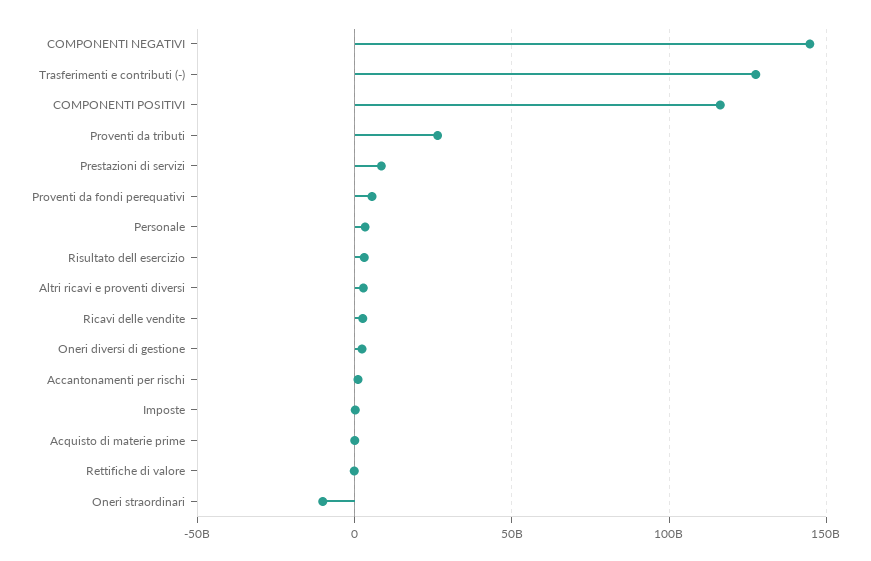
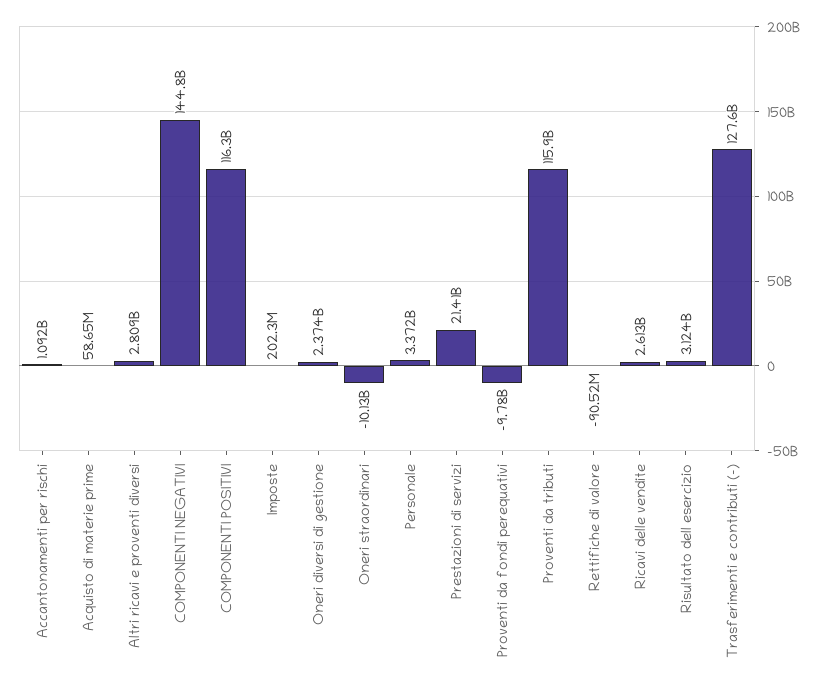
  {
    "COMPONENTI NEGATIVI": 144800000000,
    "Trasferimenti e contributi (-)": 127600000000,
    "COMPONENTI POSITIVI": 116300000000,
-   "Proventi da tributi": 25000000000,
+   "Proventi da tributi": 115900000000,
-   "Prestazioni di servizi": 10000000000,
+   "Prestazioni di servizi": 21410000000,
-   "Proventi da fondi perequativi": 5000000000,
+   "Proventi da fondi perequativi": -9780000000,
    "Personale": 3372000000,
    "Risultato dell esercizio": 3124000000,
    "Altri ricavi e proventi diversi": 2809000000,
    "Ricavi delle vendite": 2613000000,
    "Oneri diversi di gestione": 2374000000,
    "Accantonamenti per rischi": 1092000000,
    "Imposte": 202300000,
    "Acquisto di materie prime": 58650000,
    "Rettifiche di valore": -90520000,
    "Oneri straordinari": -10130000000
  }

